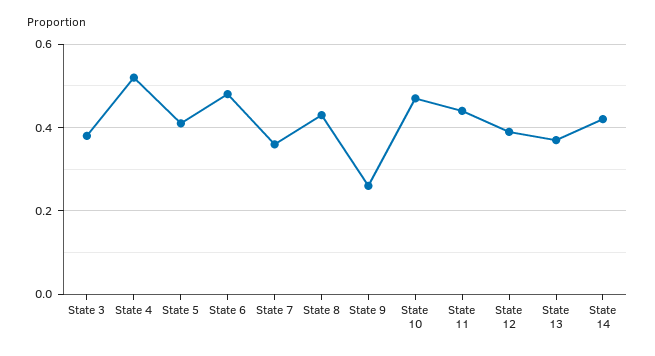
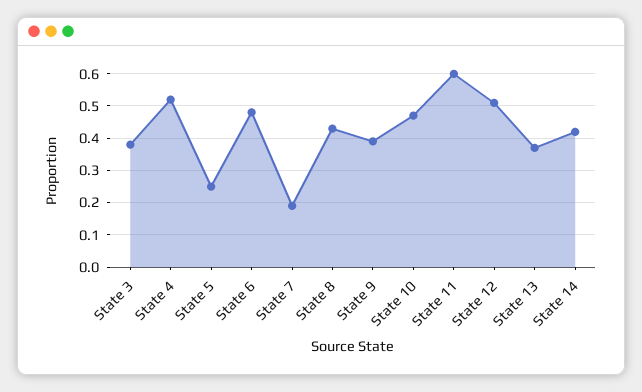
  {
    "State 3": 0.4,
    "State 4": 0.5,
-   "State 5": 0.4,
+   "State 5": 0.25,
    "State 6": 0.5,
-   "State 7": 0.35,
+   "State 7": 0.2,
    "State 8": 0.45,
-   "State 9": 0.25,
+   "State 9": 0.4,
    "State 10": 0.45,
-   "State 11": 0.45,
+   "State 11": 0.6,
-   "State 12": 0.4,
+   "State 12": 0.5,
    "State 13": 0.35,
    "State 14": 0.4
  }

